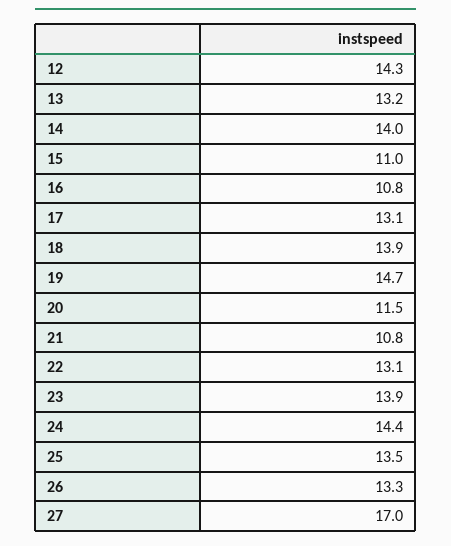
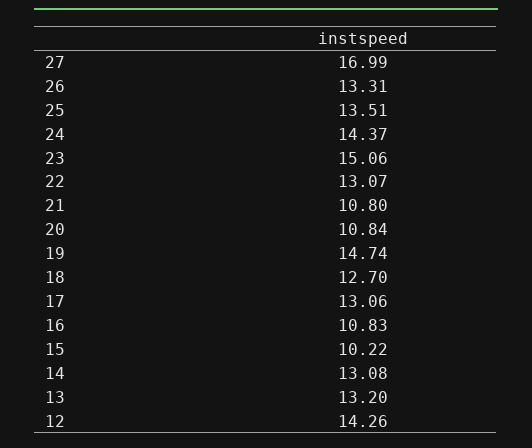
  {
    "12": 14.26,
    "13": 13.2,
-   "14": 14,
+   "14": 13.08,
-   "15": 11,
+   "15": 10.22,
    "16": 10.83,
    "17": 13.06,
-   "18": 13.9,
+   "18": 12.7,
    "19": 14.74,
-   "20": 11.5,
+   "20": 10.84,
    "21": 10.8,
    "22": 13.07,
-   "23": 13.9,
+   "23": 15.06,
    "24": 14.37,
    "25": 13.51,
    "26": 13.31,
    "27": 16.99
  }

